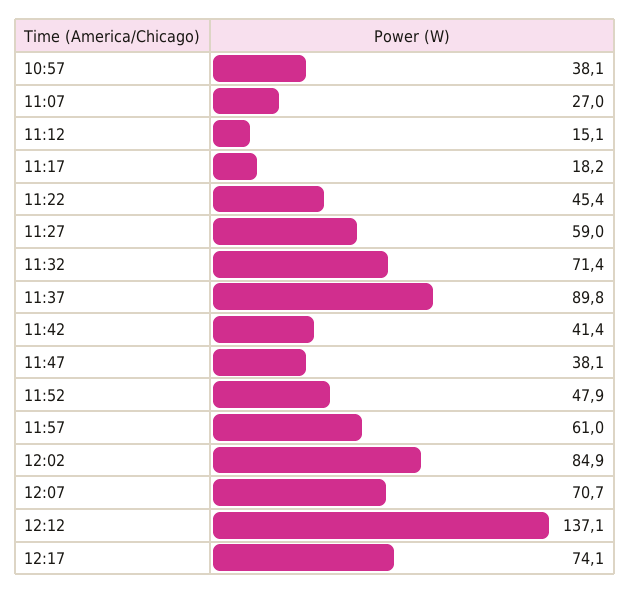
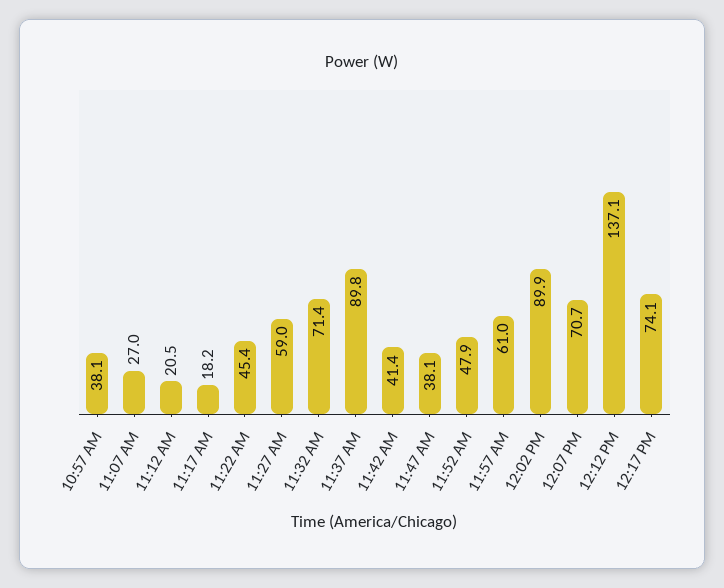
  {
    "10:57": 38.1,
    "11:07": 27,
-   "11:12": 15.1,
+   "11:12": 20.5,
    "11:17": 18.2,
    "11:22": 45.4,
    "11:27": 59,
    "11:32": 71.4,
    "11:37": 89.8,
    "11:42": 41.4,
    "11:47": 38.1,
    "11:52": 47.9,
    "11:57": 61,
-   "12:02": 84.9,
+   "12:02": 89.9,
    "12:07": 70.7,
    "12:12": 137.1,
    "12:17": 74.1
  }

